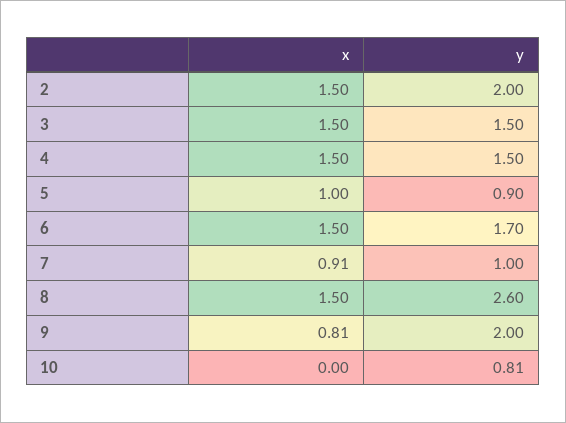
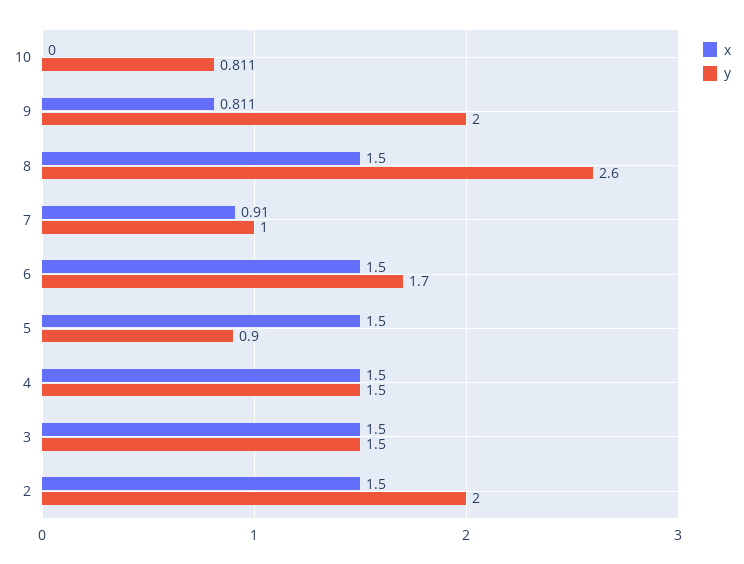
  {
    "x": {
      "2": 1.5,
      "3": 1.5,
      "4": 1.5,
-     "5": 1,
+     "5": 1.5,
      "6": 1.5,
      "7": 0.91,
      "8": 1.5,
      "9": 0.811,
      "10": 0
    },
    "y": {
      "2": 2,
      "3": 1.5,
      "4": 1.5,
      "5": 0.9,
      "6": 1.7,
      "7": 1,
      "8": 2.6,
      "9": 2,
      "10": 0.811
    }
  }

